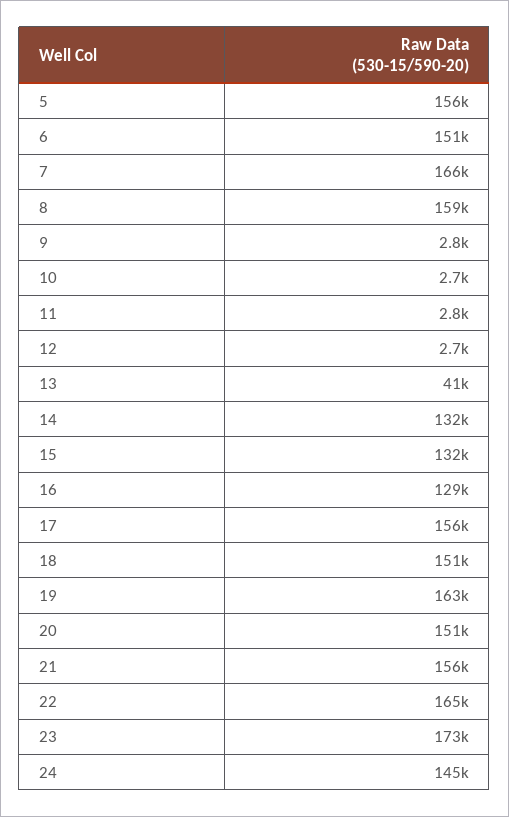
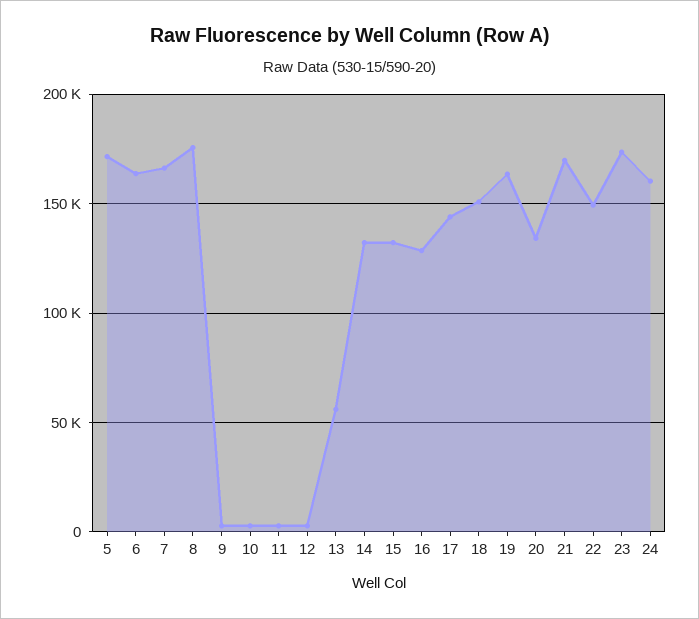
  {
-   "5": 156000,
+   "5": 170000,
-   "6": 151000,
+   "6": 165000,
    "7": 166000,
-   "8": 159000,
+   "8": 175000,
    "9": 2800,
    "10": 2700,
    "11": 2800,
    "12": 2700,
-   "13": 41000,
+   "13": 55000,
    "14": 132000,
    "15": 132000,
    "16": 129000,
-   "17": 156000,
+   "17": 145000,
    "18": 151000,
    "19": 163000,
-   "20": 151000,
+   "20": 135000,
-   "21": 156000,
+   "21": 170000,
-   "22": 165000,
+   "22": 150000,
    "23": 173000,
-   "24": 145000
+   "24": 160000
  }

